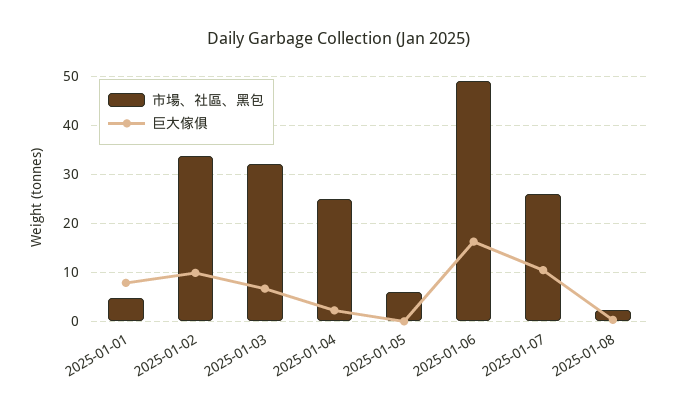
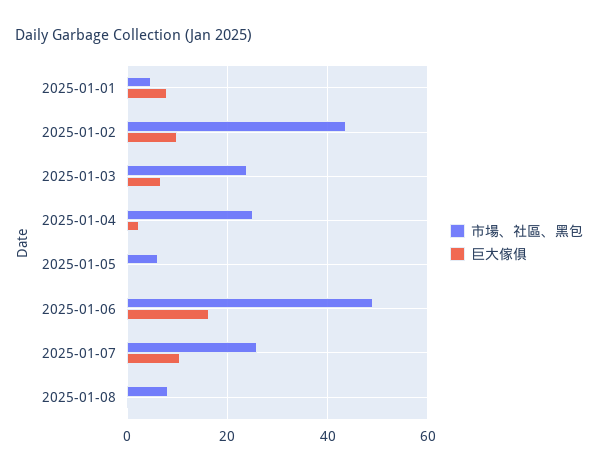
  {
    "市場、社區、黑包": {
      "2025-01-01": 4,
-     "2025-01-02": 34,
+     "2025-01-02": 44,
-     "2025-01-03": 32,
+     "2025-01-03": 24,
      "2025-01-04": 26,
      "2025-01-05": 6,
      "2025-01-06": 50,
      "2025-01-07": 26,
-     "2025-01-08": 2
+     "2025-01-08": 8
    },
    "巨大傢俱": {
      "2025-01-01": 8,
      "2025-01-02": 10,
      "2025-01-03": 6,
      "2025-01-04": 2,
      "2025-01-05": 0,
      "2025-01-06": 16,
      "2025-01-07": 10,
      "2025-01-08": 0
    }
  }

